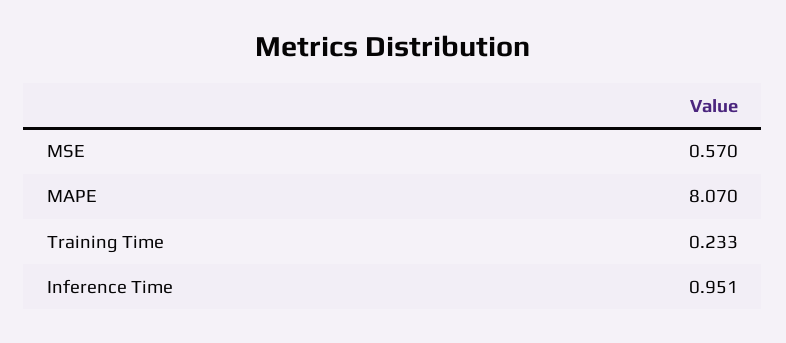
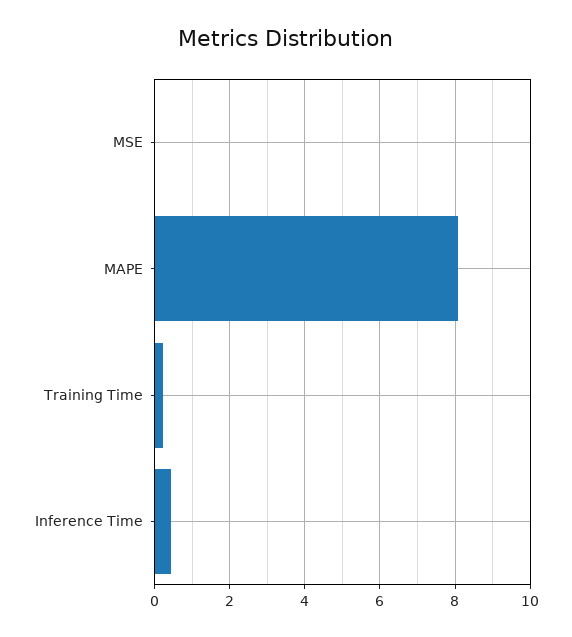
  {
-   "MSE": 0.57,
+   "MSE": 0,
    "MAPE": 8.07,
    "Training Time": 0.233,
-   "Inference Time": 0.951
+   "Inference Time": 0.4
  }

